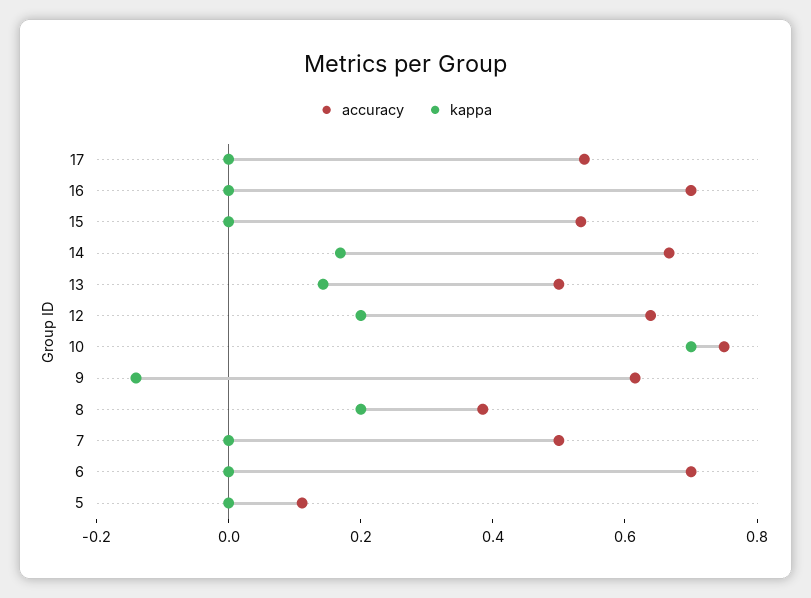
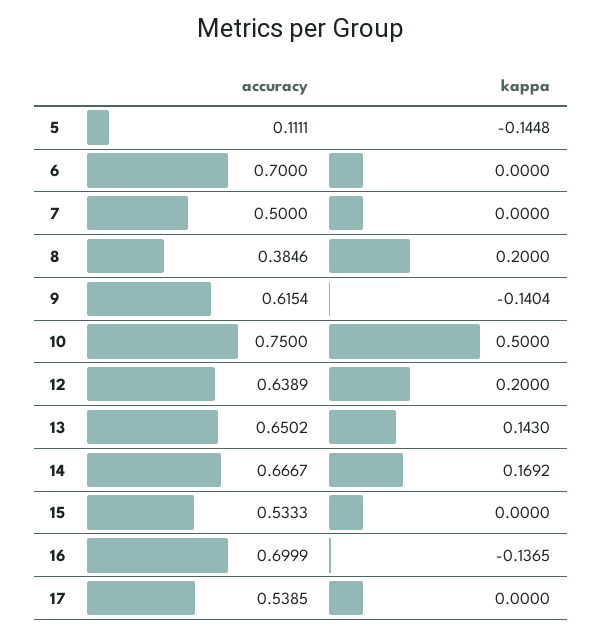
  {
    "accuracy": {
      "17": 0.5385,
      "16": 0.6999,
      "15": 0.5333,
      "14": 0.6667,
-     "13": 0.5,
+     "13": 0.6502,
      "12": 0.6389,
      "10": 0.75,
      "9": 0.6154,
      "8": 0.3846,
      "7": 0.5,
      "6": 0.7,
      "5": 0.1111
    },
    "kappa": {
      "17": 0,
-     "16": 0,
+     "16": -0.1365,
      "15": 0,
      "14": 0.1692,
      "13": 0.143,
      "12": 0.2,
-     "10": 0.7,
+     "10": 0.5,
      "9": -0.1404,
      "8": 0.2,
      "7": 0,
      "6": 0,
-     "5": 0
+     "5": -0.1448
    }
  }

